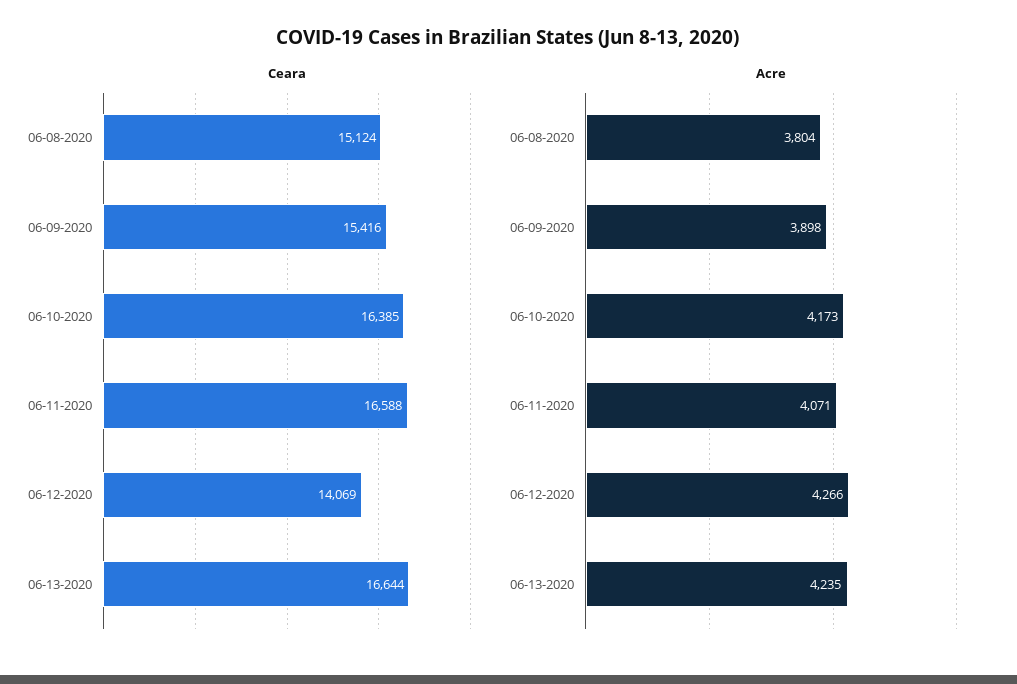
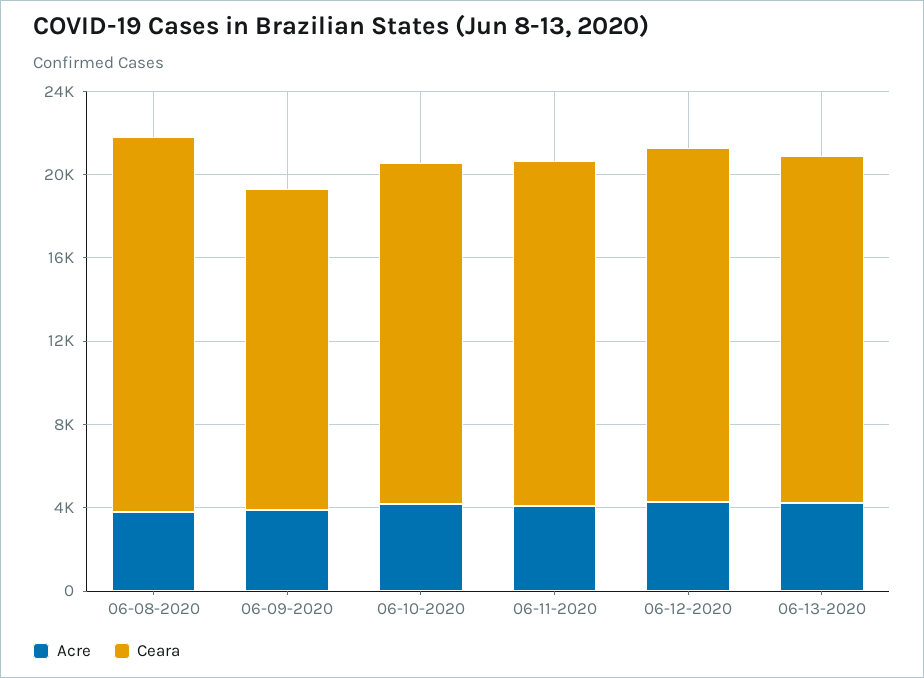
  {
    "Ceara": {
-     "06-08-2020": 15124,
+     "06-08-2020": 18000,
      "06-09-2020": 15416,
      "06-10-2020": 16385,
      "06-11-2020": 16588,
-     "06-12-2020": 14069,
+     "06-12-2020": 17000,
      "06-13-2020": 16644
    },
    "Acre": {
      "06-08-2020": 3804,
      "06-09-2020": 3898,
      "06-10-2020": 4173,
      "06-11-2020": 4071,
      "06-12-2020": 4266,
      "06-13-2020": 4235
    }
  }

